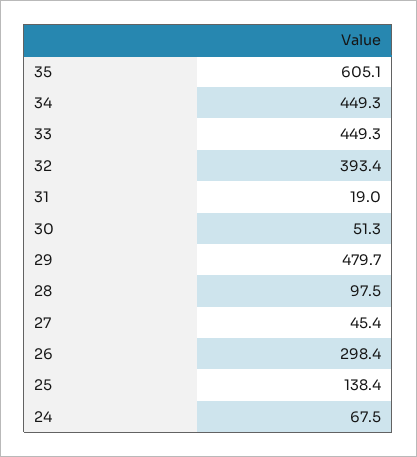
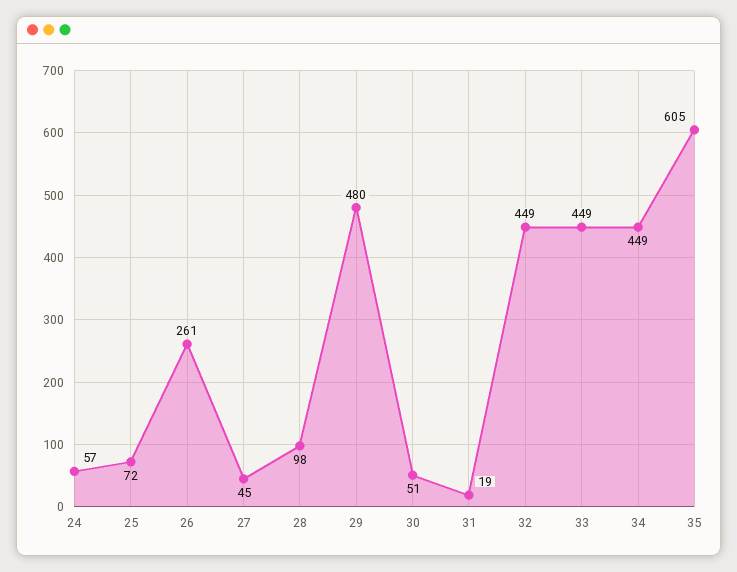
  {
    "35": 605.1,
    "34": 449.3,
    "33": 449.3,
-   "32": 393.4,
+   "32": 449,
    "31": 19,
    "30": 51.3,
    "29": 479.7,
    "28": 97.5,
    "27": 45.4,
-   "26": 298.4,
+   "26": 261,
-   "25": 138.4,
+   "25": 72,
-   "24": 67.5
+   "24": 57
  }

